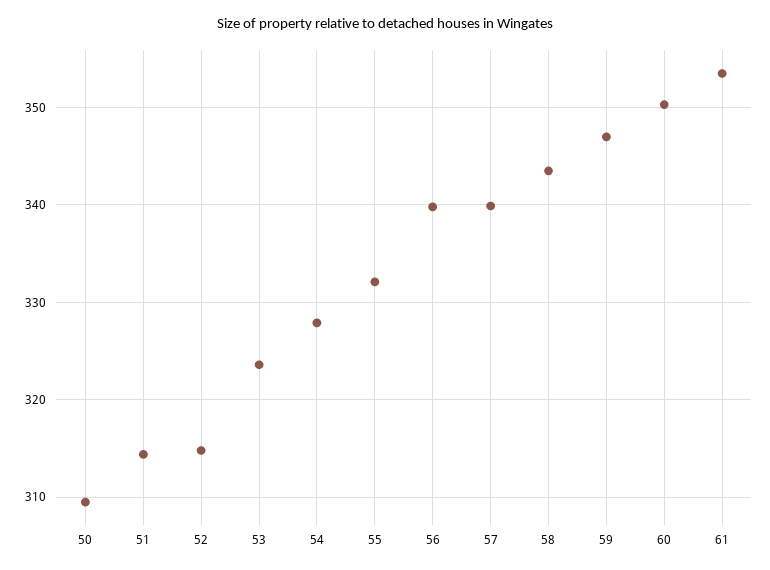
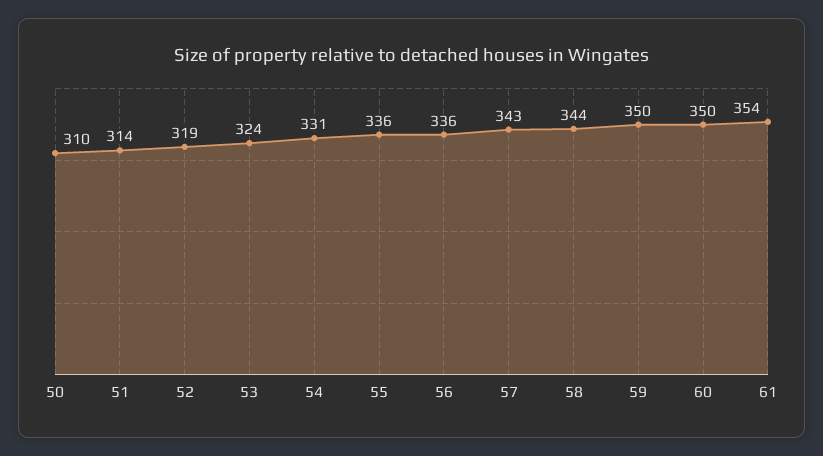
  {
    "50": 310,
    "51": 314,
-   "52": 315,
+   "52": 319,
    "53": 324,
-   "54": 328,
+   "54": 331,
-   "55": 332,
+   "55": 336,
-   "56": 340,
+   "56": 336,
-   "57": 340,
+   "57": 343,
    "58": 344,
-   "59": 347,
+   "59": 350,
    "60": 350,
    "61": 354
  }

